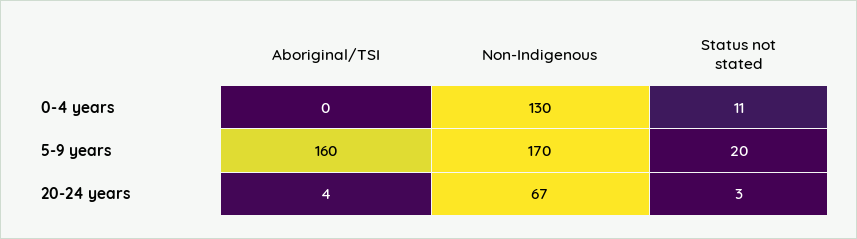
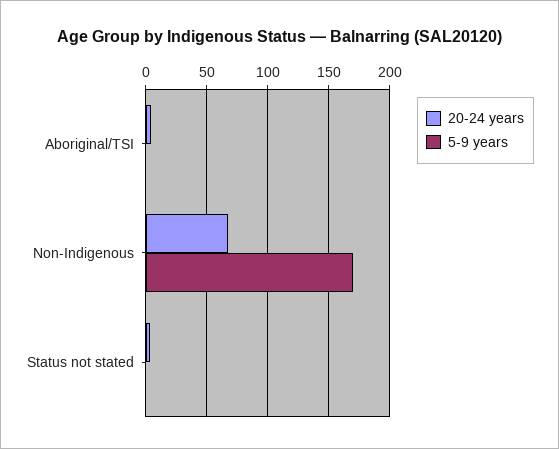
  {
-   "0-4 years": {
-     "Aboriginal/TSI": 0,
-     "Non-Indigenous": 130,
-     "Status not stated": 11
-   },
    "5-9 years": {
-     "Aboriginal/TSI": 160,
+     "Aboriginal/TSI": 0,
      "Non-Indigenous": 170,
-     "Status not stated": 20
+     "Status not stated": 0
    },
    "20-24 years": {
      "Aboriginal/TSI": 4,
      "Non-Indigenous": 67,
      "Status not stated": 3
    }
  }

